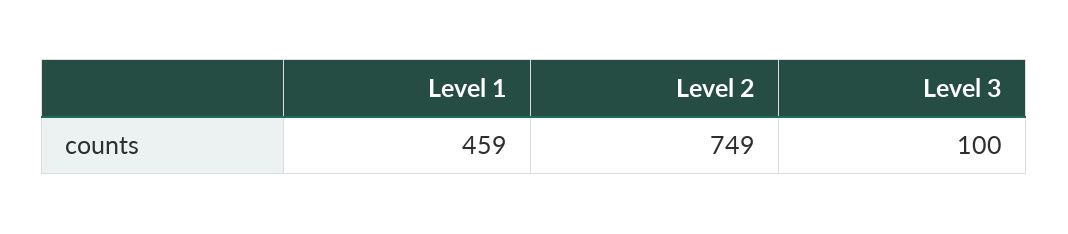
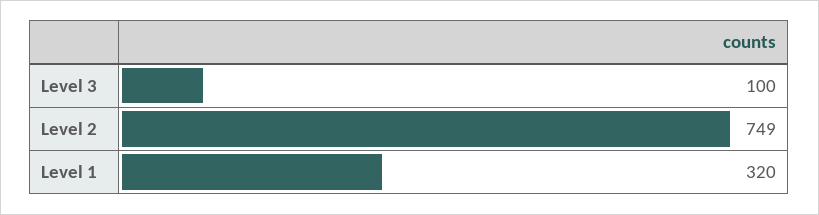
  {
-   "Level 1": 459,
+   "Level 1": 320,
    "Level 2": 749,
    "Level 3": 100
  }

